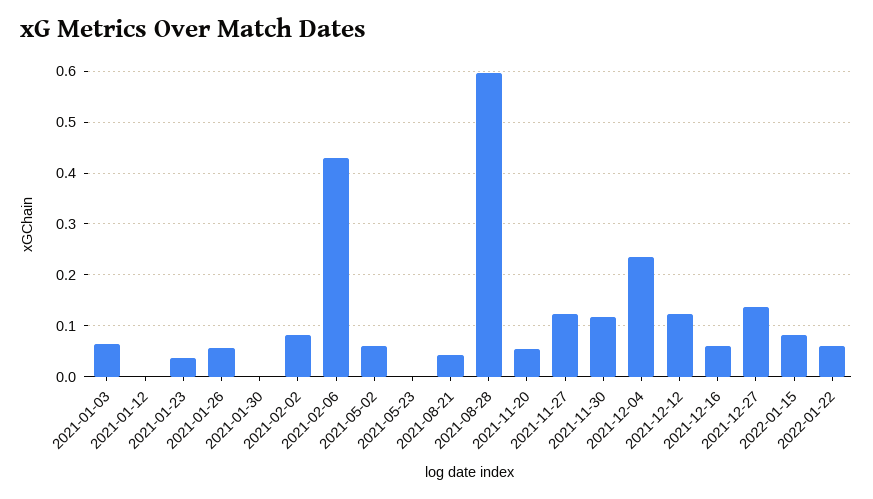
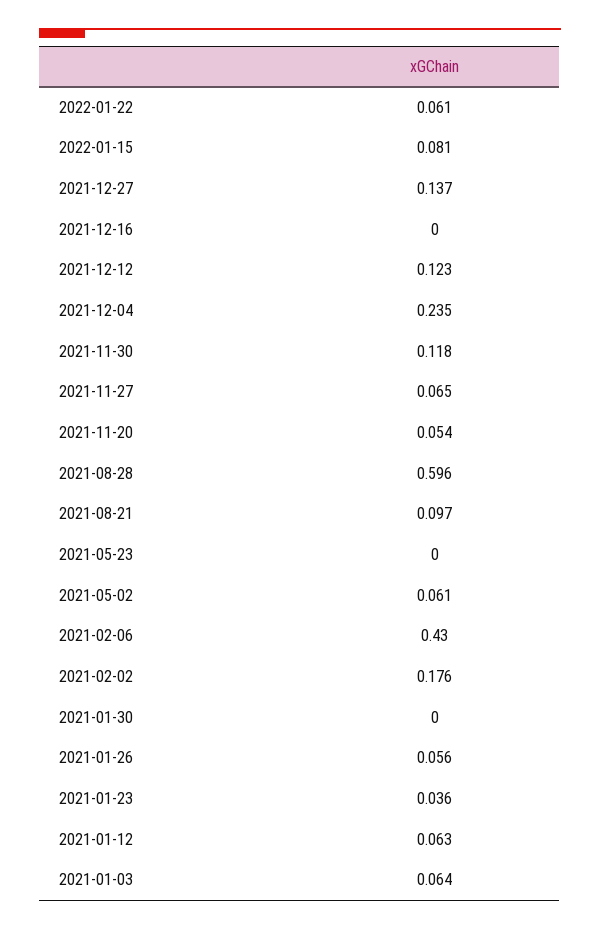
  {
    "2021-01-03": 0.064,
-   "2021-01-12": 0,
+   "2021-01-12": 0.063,
    "2021-01-23": 0.036,
    "2021-01-26": 0.056,
    "2021-01-30": 0,
-   "2021-02-02": 0.08,
+   "2021-02-02": 0.176,
    "2021-02-06": 0.43,
    "2021-05-02": 0.061,
    "2021-05-23": 0,
-   "2021-08-21": 0.04,
+   "2021-08-21": 0.097,
    "2021-08-28": 0.596,
    "2021-11-20": 0.054,
-   "2021-11-27": 0.12,
+   "2021-11-27": 0.065,
    "2021-11-30": 0.118,
    "2021-12-04": 0.235,
    "2021-12-12": 0.123,
-   "2021-12-16": 0.06,
+   "2021-12-16": 0,
    "2021-12-27": 0.137,
    "2022-01-15": 0.081,
    "2022-01-22": 0.061
  }

